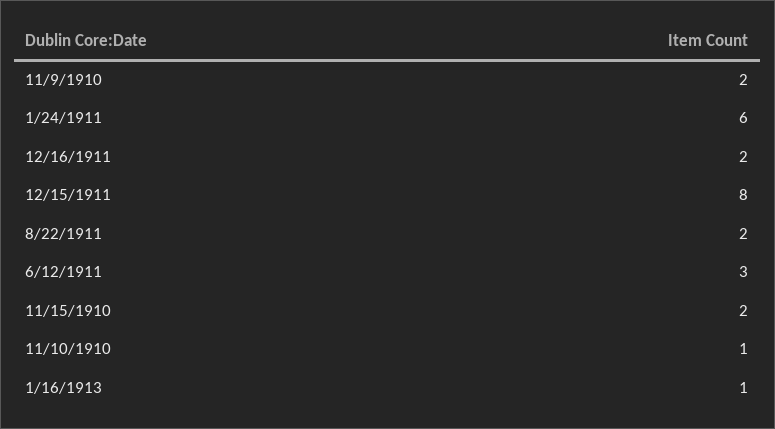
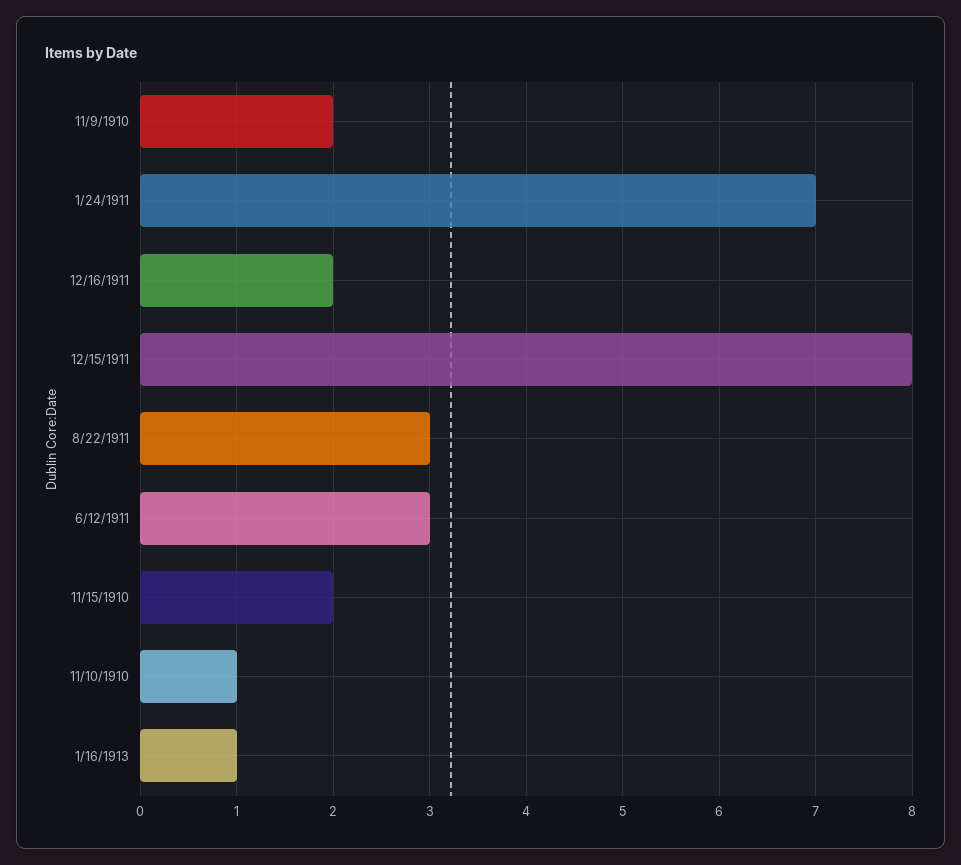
  {
    "11/9/1910": 2,
-   "1/24/1911": 6,
+   "1/24/1911": 7,
    "12/16/1911": 2,
    "12/15/1911": 8,
-   "8/22/1911": 2,
+   "8/22/1911": 3,
    "6/12/1911": 3,
    "11/15/1910": 2,
    "11/10/1910": 1,
    "1/16/1913": 1
  }

